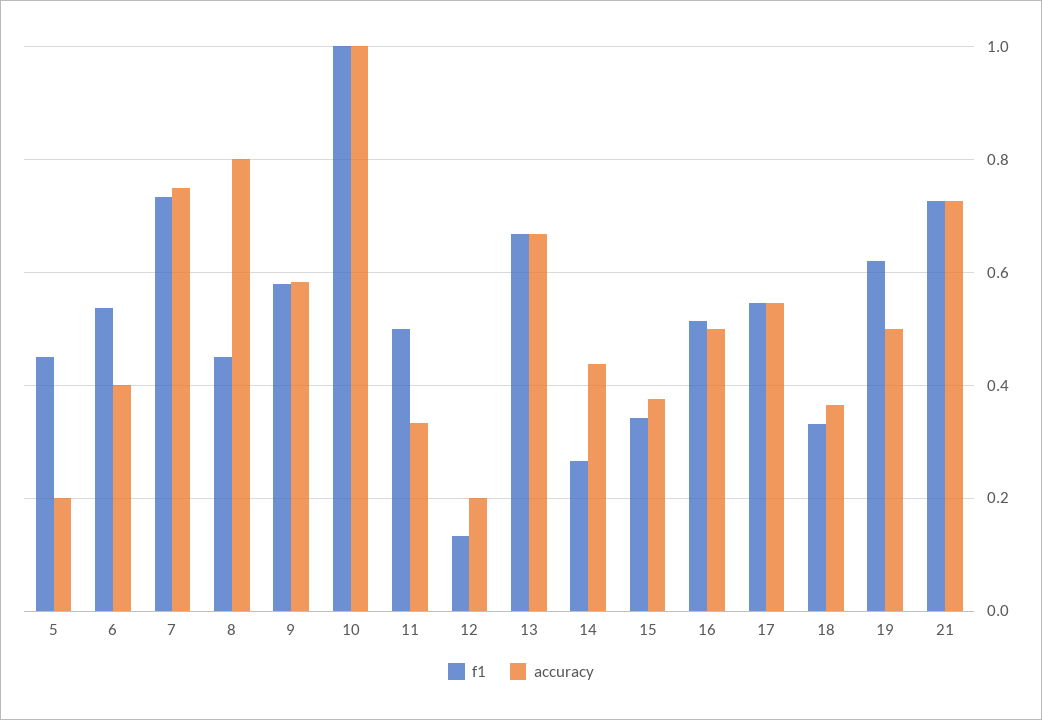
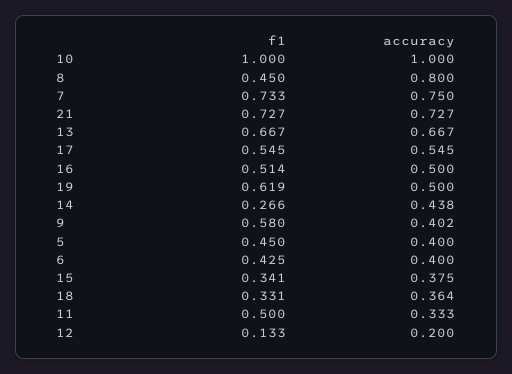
  {
    "f1": {
      "5": 0.45,
-     "6": 0.54,
+     "6": 0.425,
      "7": 0.733,
      "8": 0.45,
      "9": 0.58,
      "10": 1,
      "11": 0.5,
      "12": 0.133,
      "13": 0.667,
      "14": 0.266,
      "15": 0.341,
      "16": 0.514,
      "17": 0.545,
      "18": 0.331,
      "19": 0.619,
      "21": 0.727
    },
    "accuracy": {
-     "5": 0.2,
+     "5": 0.4,
      "6": 0.4,
      "7": 0.75,
      "8": 0.8,
-     "9": 0.58,
+     "9": 0.402,
      "10": 1,
      "11": 0.333,
      "12": 0.2,
      "13": 0.667,
      "14": 0.438,
      "15": 0.375,
      "16": 0.5,
      "17": 0.545,
      "18": 0.364,
      "19": 0.5,
      "21": 0.727
    }
  }

